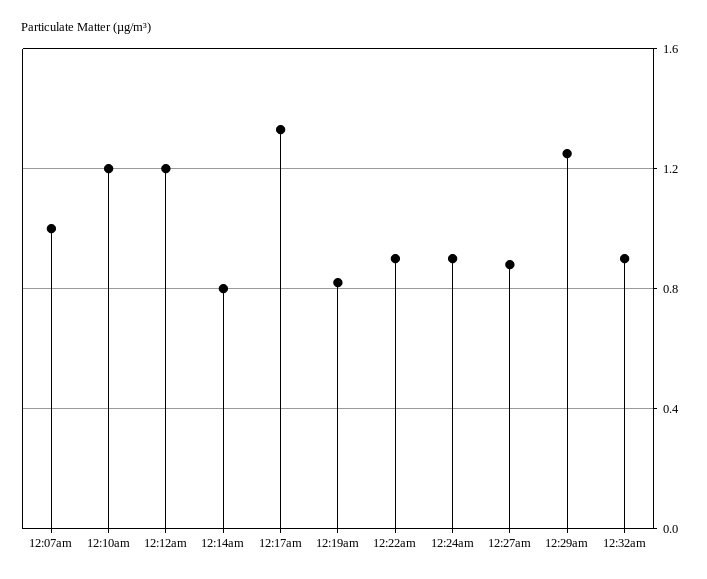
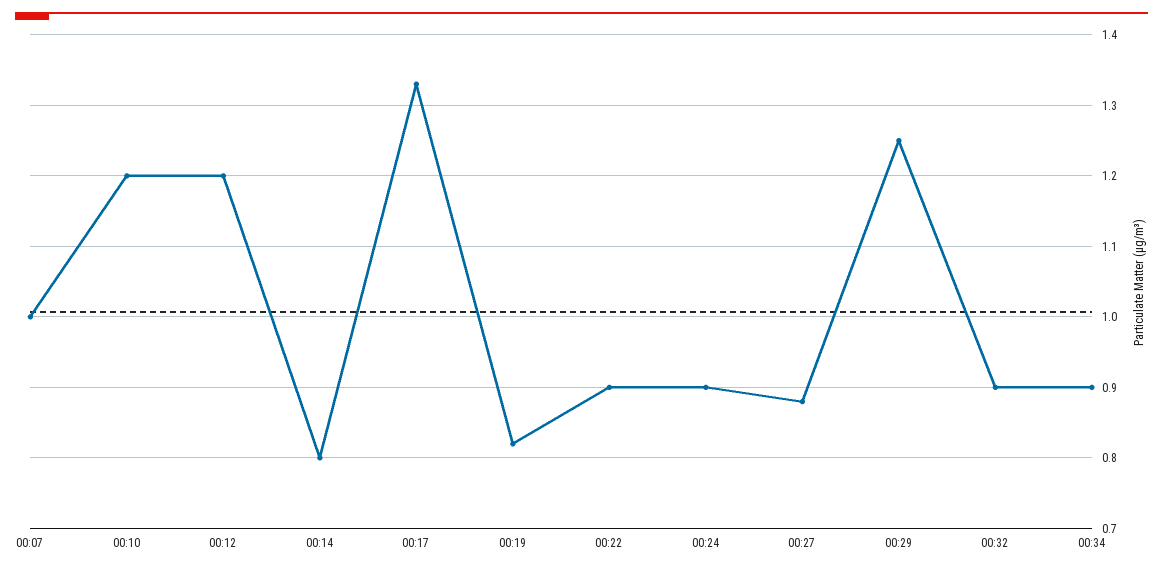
  {
    "12:07am": 1,
    "12:10am": 1.2,
    "12:12am": 1.2,
    "12:14am": 0.8,
    "12:17am": 1.33,
    "12:19am": 0.82,
    "12:22am": 0.9,
    "12:24am": 0.9,
    "12:27am": 0.88,
    "12:29am": 1.25,
-   "12:32am": 0.9
+   "12:32am": 0.9,
+   "00:34": 0.9
  }

